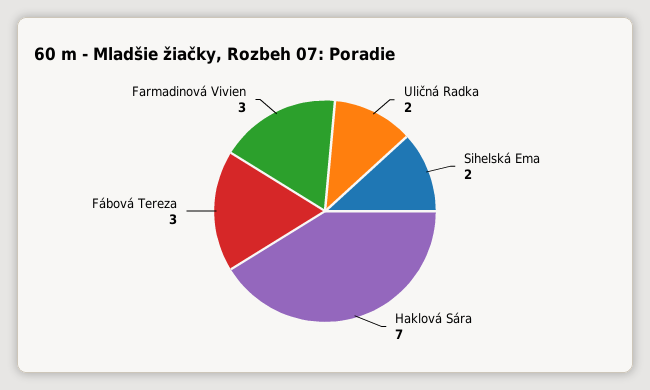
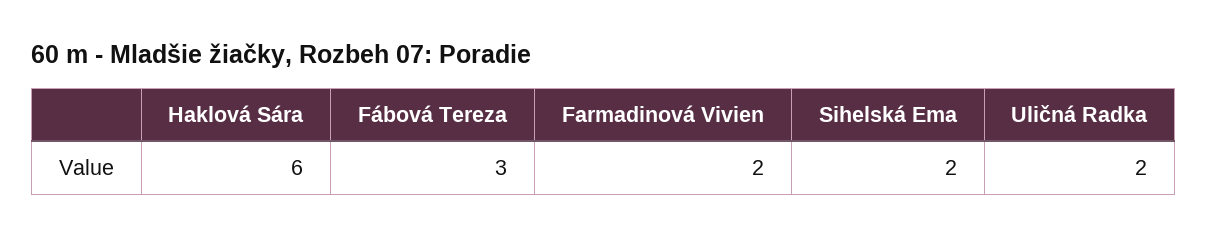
  {
    "Uličná Radka": 2,
    "Sihelská Ema": 2,
-   "Haklová Sára": 7,
+   "Haklová Sára": 6,
    "Fábová Tereza": 3,
-   "Farmadinová Vivien": 3
+   "Farmadinová Vivien": 2
  }

